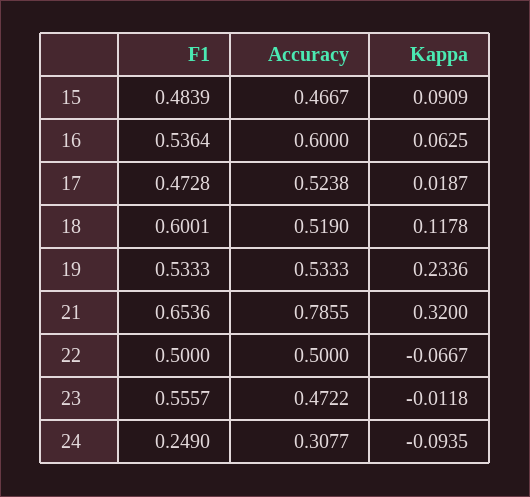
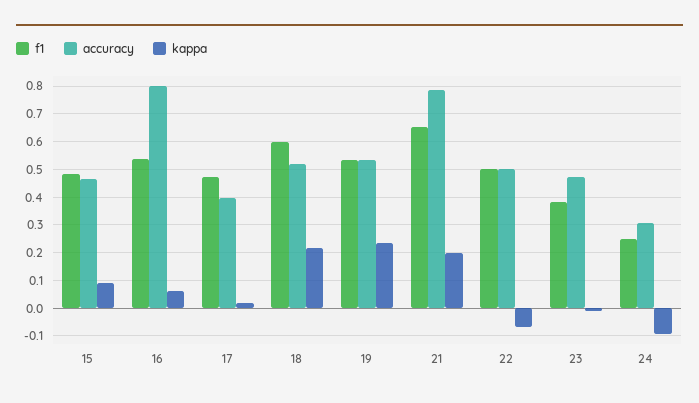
  {
    "F1": {
      "15": 0.4839,
      "16": 0.5364,
      "17": 0.4728,
      "18": 0.6001,
      "19": 0.5333,
      "21": 0.6536,
      "22": 0.5,
-     "23": 0.5557,
+     "23": 0.375,
      "24": 0.249
    },
    "Accuracy": {
      "15": 0.4667,
-     "16": 0.6,
+     "16": 0.8,
-     "17": 0.5238,
+     "17": 0.4,
      "18": 0.519,
      "19": 0.5333,
      "21": 0.7855,
      "22": 0.5,
      "23": 0.4722,
      "24": 0.3077
    },
    "Kappa": {
      "15": 0.0909,
      "16": 0.0625,
      "17": 0.0187,
-     "18": 0.1178,
+     "18": 0.225,
      "19": 0.2336,
-     "21": 0.32,
+     "21": 0.2,
      "22": -0.0667,
      "23": -0.0118,
      "24": -0.0935
    }
  }

